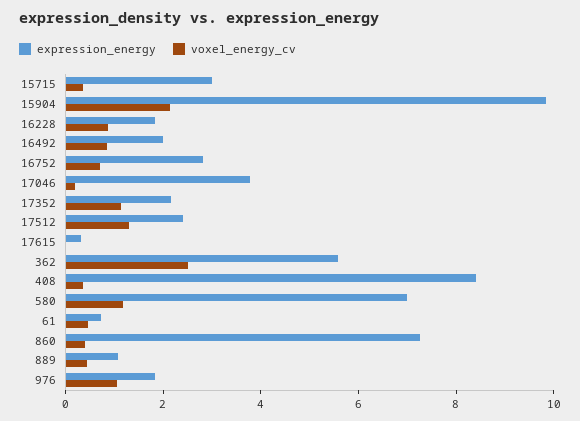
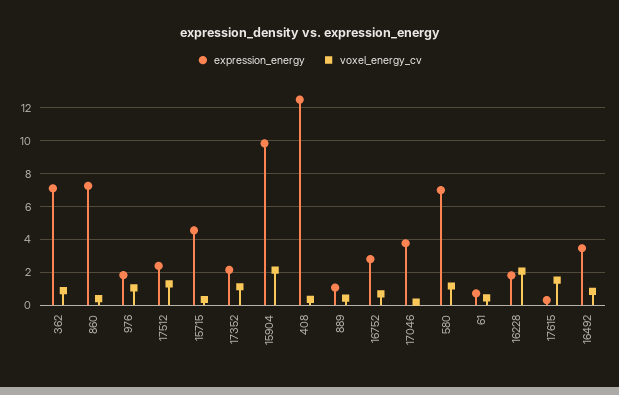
  {
    "expression_energy": {
-     "15715": 3,
+     "15715": 4.5,
      "15904": 10,
      "16228": 2,
-     "16492": 2,
+     "16492": 3.5,
      "16752": 3,
      "17046": 4,
      "17352": 2,
      "17512": 2.5,
      "17615": 0.5,
-     "362": 5.5,
+     "362": 7,
-     "408": 8.5,
+     "408": 12.5,
      "580": 7,
      "61": 0.5,
      "860": 7.5,
      "889": 1,
      "976": 2
    },
    "voxel_energy_cv": {
      "15715": 0.5,
      "15904": 2,
-     "16228": 1,
+     "16228": 2,
      "16492": 1,
      "16752": 0.5,
      "17046": 0,
      "17352": 1,
      "17512": 1.5,
-     "17615": 0,
+     "17615": 1.5,
-     "362": 2.5,
+     "362": 1,
      "408": 0.5,
      "580": 1,
      "61": 0.5,
      "860": 0.5,
      "889": 0.5,
      "976": 1
    }
  }

